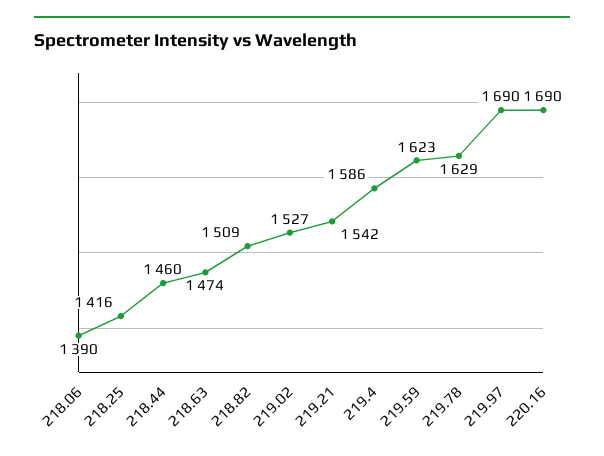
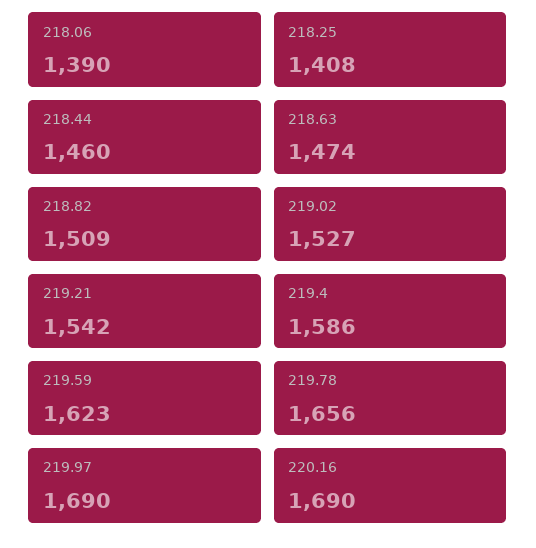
  {
    "218.06": 1390,
-   "218.25": 1416,
+   "218.25": 1408,
    "218.44": 1460,
    "218.63": 1474,
    "218.82": 1509,
    "219.02": 1527,
    "219.21": 1542,
    "219.4": 1586,
    "219.59": 1623,
-   "219.78": 1629,
+   "219.78": 1656,
    "219.97": 1690,
    "220.16": 1690
  }

